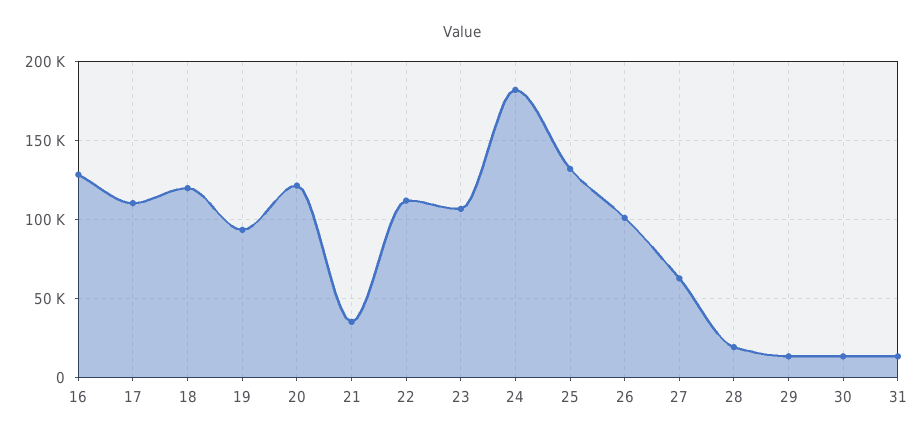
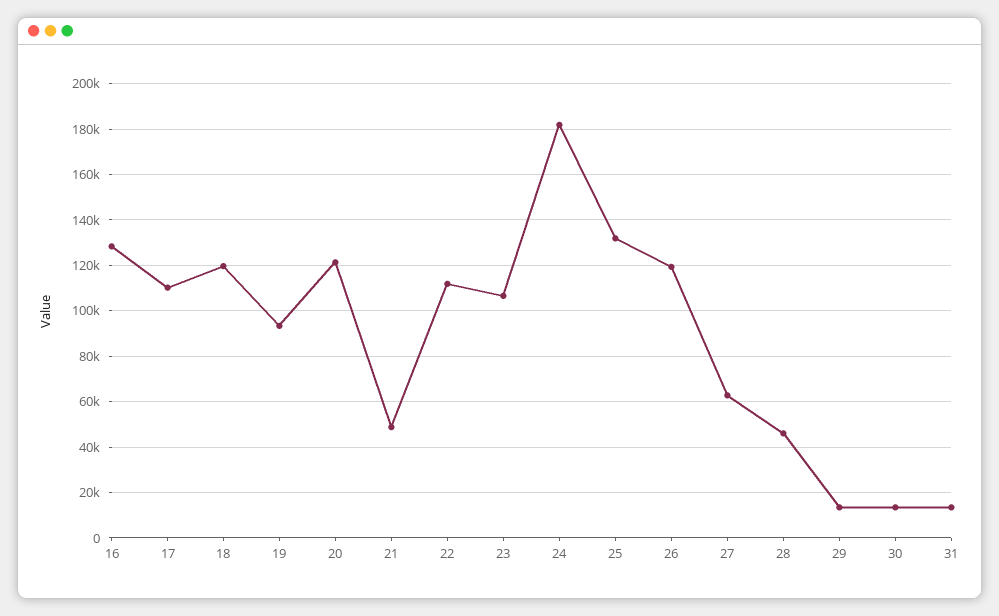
  {
    "16": 130000,
    "17": 110000,
    "18": 120000,
    "19": 95000,
    "20": 120000,
-   "21": 35000,
+   "21": 50000,
    "22": 110000,
    "23": 105000,
    "24": 180000,
    "25": 130000,
-   "26": 100000,
+   "26": 120000,
    "27": 65000,
-   "28": 20000,
+   "28": 45000,
    "29": 15000,
    "30": 15000,
    "31": 15000
  }

